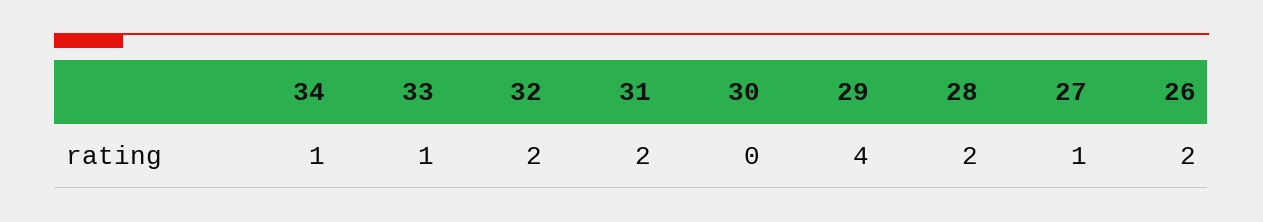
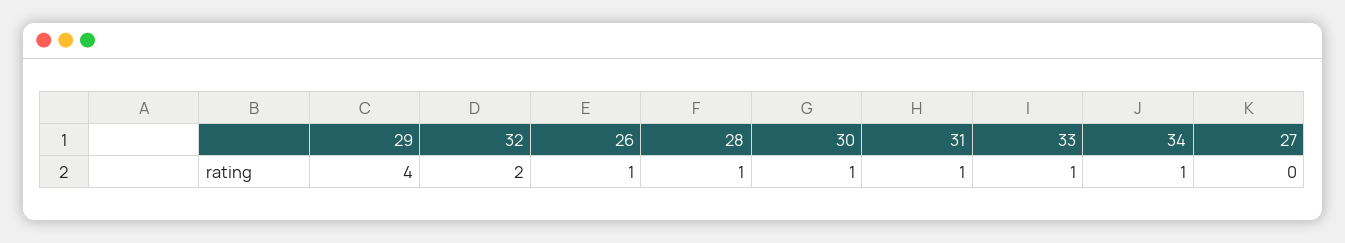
  {
    "34": 1,
    "33": 1,
    "32": 2,
-   "31": 2,
+   "31": 1,
-   "30": 0,
+   "30": 1,
    "29": 4,
-   "28": 2,
+   "28": 1,
-   "27": 1,
+   "27": 0,
-   "26": 2
+   "26": 1
  }

